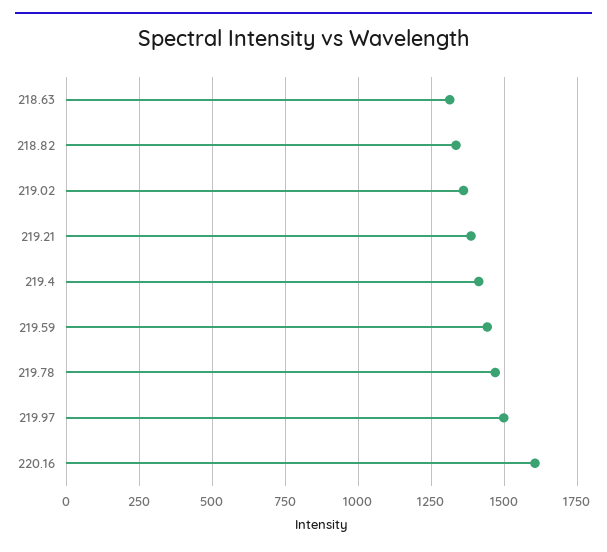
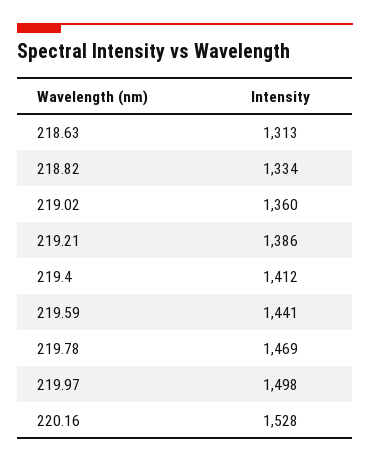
  {
    "218.63": 1313,
    "218.82": 1334,
    "219.02": 1360,
    "219.21": 1386,
    "219.4": 1412,
    "219.59": 1441,
    "219.78": 1469,
    "219.97": 1498,
-   "220.16": 1600
+   "220.16": 1528
  }

